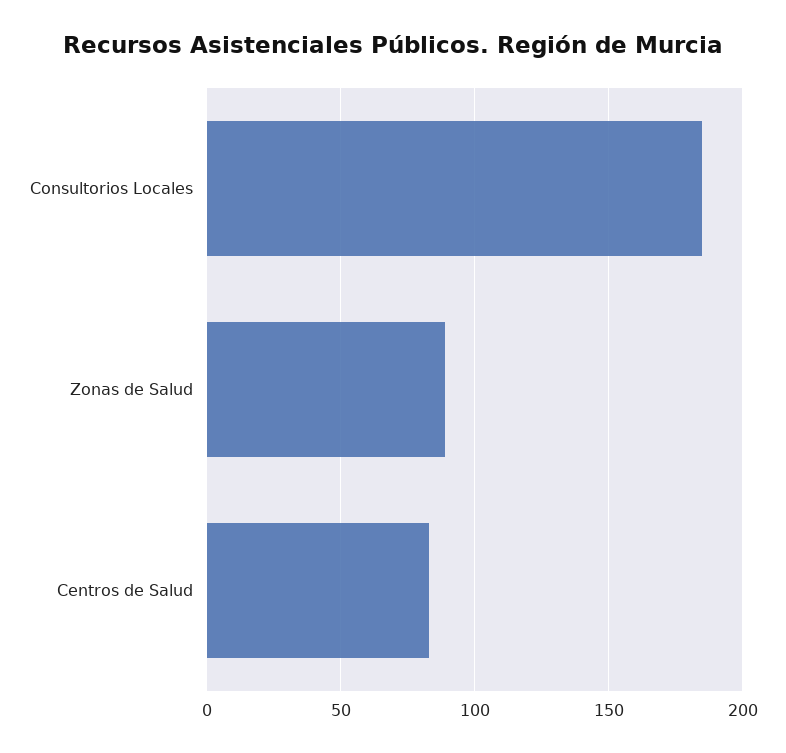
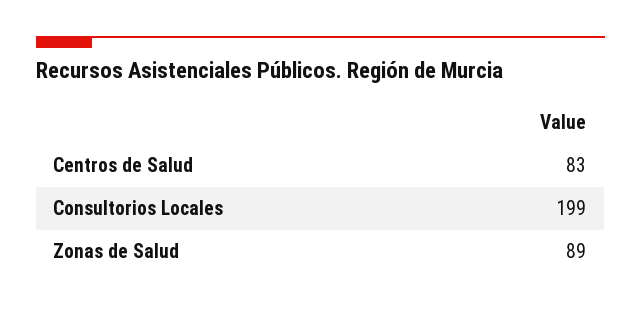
  {
-   "Consultorios Locales": 185,
+   "Consultorios Locales": 199,
    "Zonas de Salud": 89,
    "Centros de Salud": 83
  }

